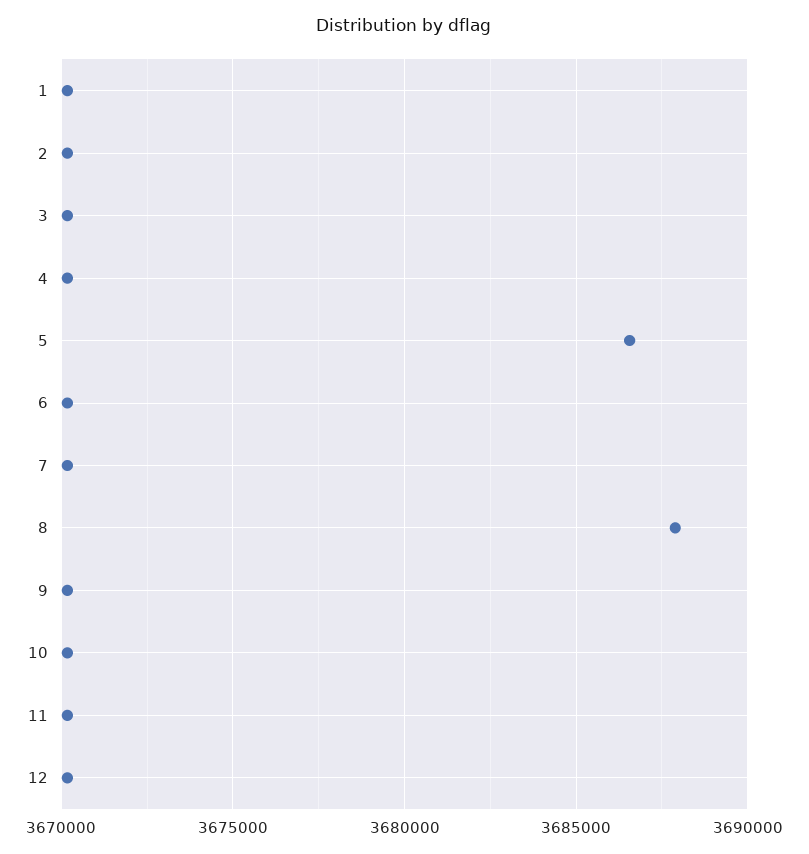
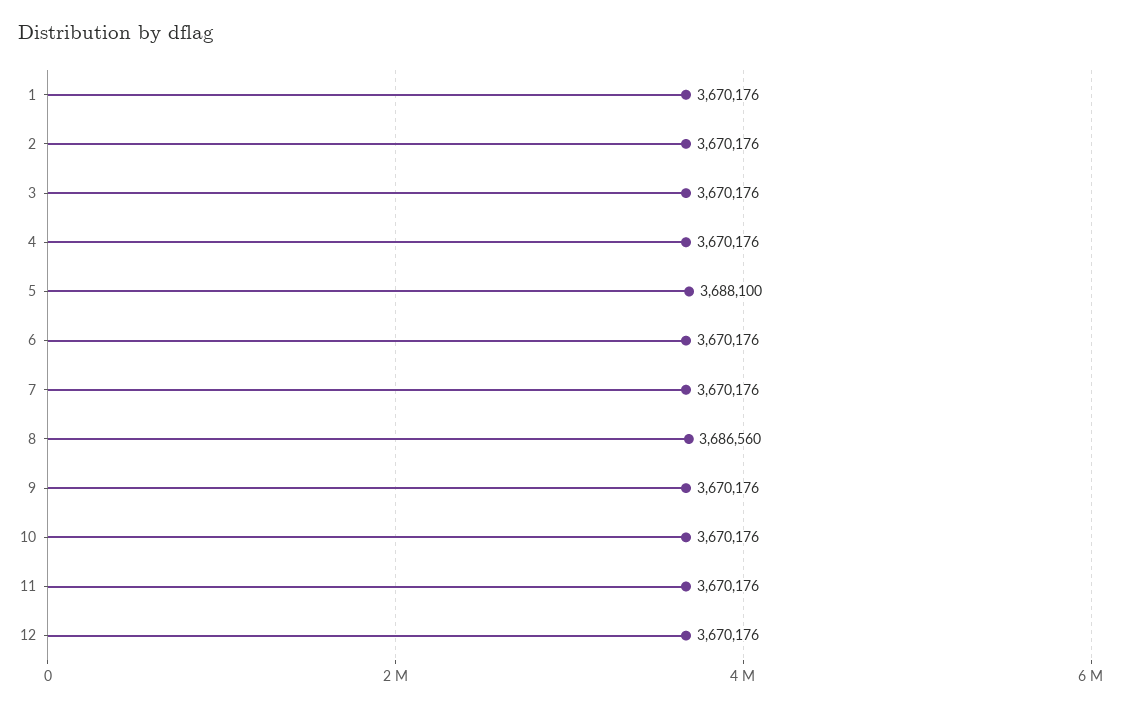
  {
    "1": 3670176,
    "2": 3670176,
    "3": 3670176,
    "4": 3670176,
-   "5": 3686500,
+   "5": 3688100,
    "6": 3670176,
    "7": 3670176,
-   "8": 3688000,
+   "8": 3686560,
    "9": 3670176,
    "10": 3670176,
    "11": 3670176,
    "12": 3670176
  }

